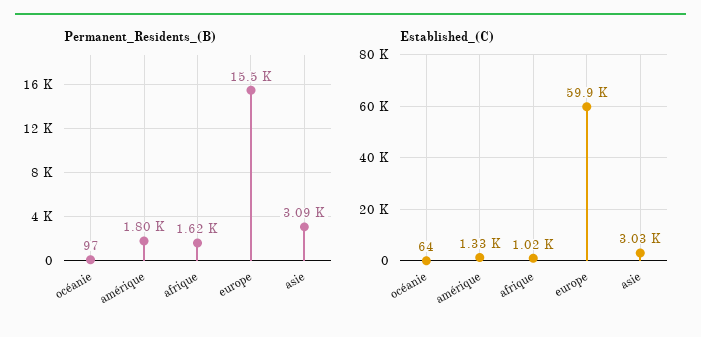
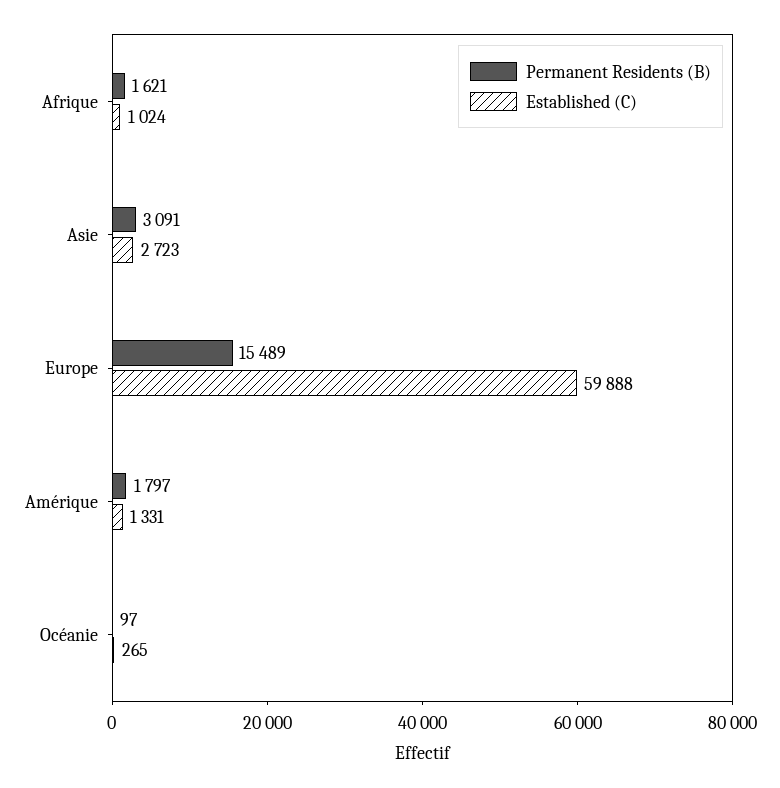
  {
    "Permanent_Residents_(B)": {
      "océanie": 97,
      "amérique": 1797,
      "afrique": 1621,
      "europe": 15489,
      "asie": 3091
    },
    "Established_(C)": {
-     "océanie": 64,
+     "océanie": 265,
      "amérique": 1331,
      "afrique": 1024,
      "europe": 59888,
-     "asie": 3030
+     "asie": 2723
    }
  }

